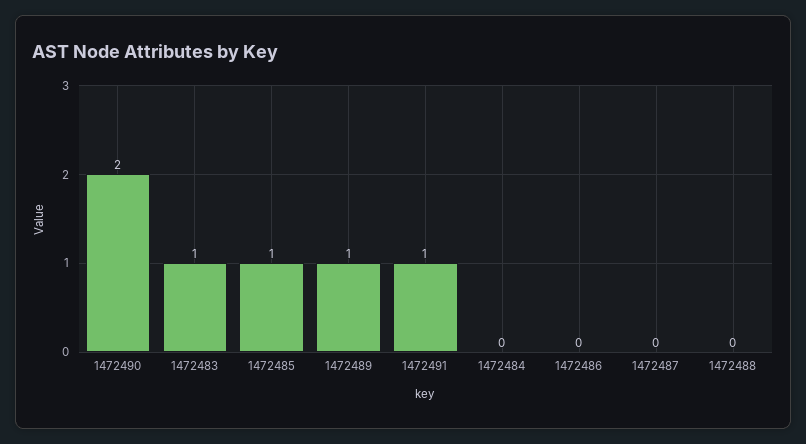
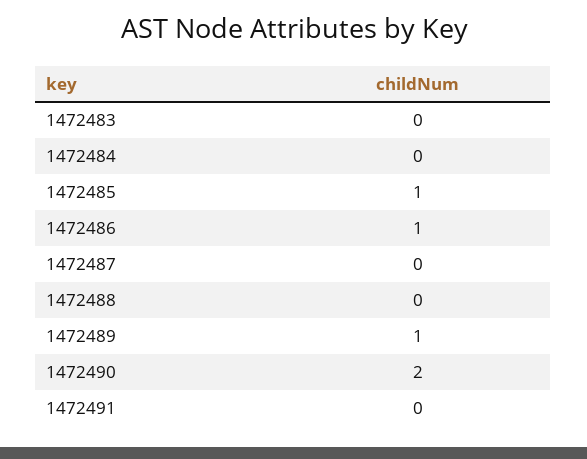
  {
    "1472490": 2,
-   "1472483": 1,
+   "1472483": 0,
    "1472485": 1,
    "1472489": 1,
-   "1472491": 1,
+   "1472491": 0,
    "1472484": 0,
-   "1472486": 0,
+   "1472486": 1,
    "1472487": 0,
    "1472488": 0
  }

